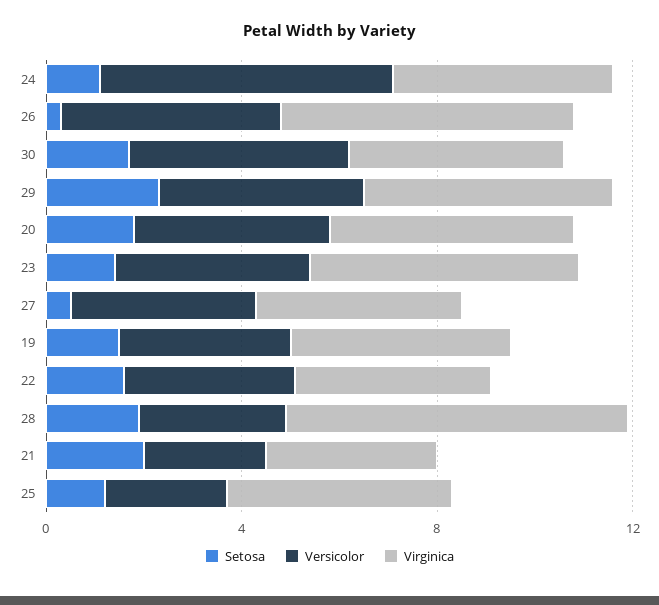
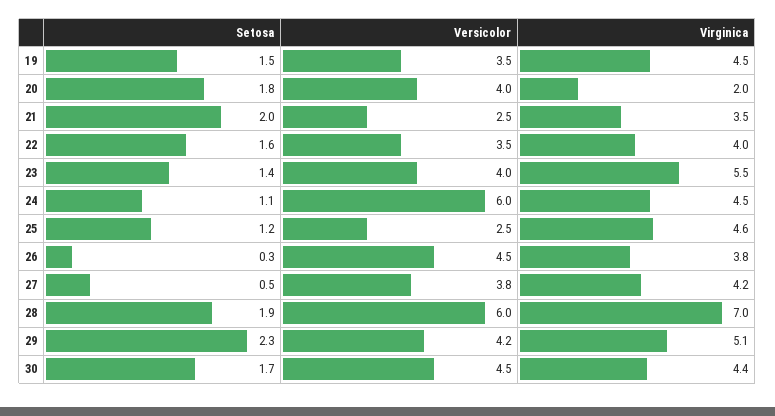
  {
    "Setosa": {
      "24": 1.1,
      "26": 0.3,
      "30": 1.7,
      "29": 2.3,
      "20": 1.8,
      "23": 1.4,
      "27": 0.5,
      "19": 1.5,
      "22": 1.6,
      "28": 1.9,
      "21": 2,
      "25": 1.2
    },
    "Versicolor": {
      "24": 6,
      "26": 4.5,
      "30": 4.5,
      "29": 4.2,
      "20": 4,
      "23": 4,
      "27": 3.8,
      "19": 3.5,
      "22": 3.5,
-     "28": 3,
+     "28": 6,
      "21": 2.5,
      "25": 2.5
    },
    "Virginica": {
      "24": 4.5,
-     "26": 6,
+     "26": 3.8,
      "30": 4.4,
      "29": 5.1,
-     "20": 5,
+     "20": 2,
      "23": 5.5,
      "27": 4.2,
      "19": 4.5,
      "22": 4,
      "28": 7,
      "21": 3.5,
      "25": 4.6
    }
  }

